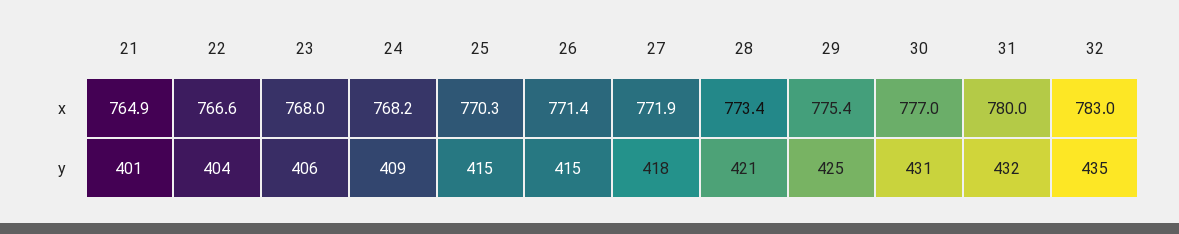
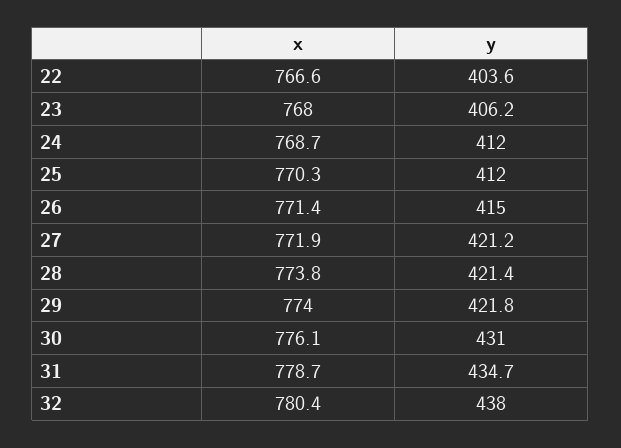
  {
-   "21": {
-     "x": 764.9,
-     "y": 401
-   },
    "22": {
      "x": 766.6,
      "y": 403.6
    },
    "23": {
      "x": 768,
      "y": 406.2
    },
    "24": {
-     "x": 768.2,
+     "x": 768.7,
-     "y": 409
+     "y": 412
    },
    "25": {
      "x": 770.3,
-     "y": 415
+     "y": 412
    },
    "26": {
      "x": 771.4,
      "y": 415
    },
    "27": {
      "x": 771.9,
-     "y": 418
+     "y": 421.2
    },
    "28": {
-     "x": 773.4,
+     "x": 773.8,
      "y": 421.4
    },
    "29": {
-     "x": 775.4,
+     "x": 774,
-     "y": 425
+     "y": 421.8
    },
    "30": {
-     "x": 777,
+     "x": 776.1,
      "y": 431
    },
    "31": {
-     "x": 780,
+     "x": 778.7,
-     "y": 432
+     "y": 434.7
    },
    "32": {
-     "x": 783,
+     "x": 780.4,
-     "y": 435
+     "y": 438
    }
  }

